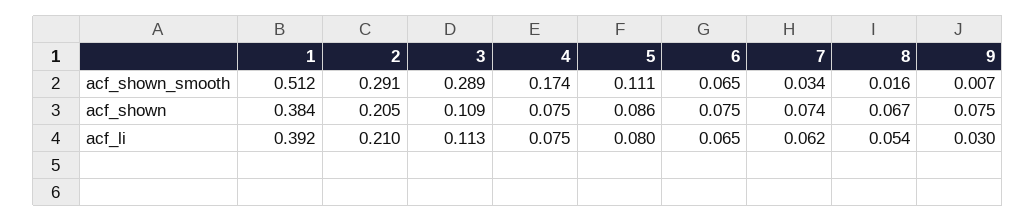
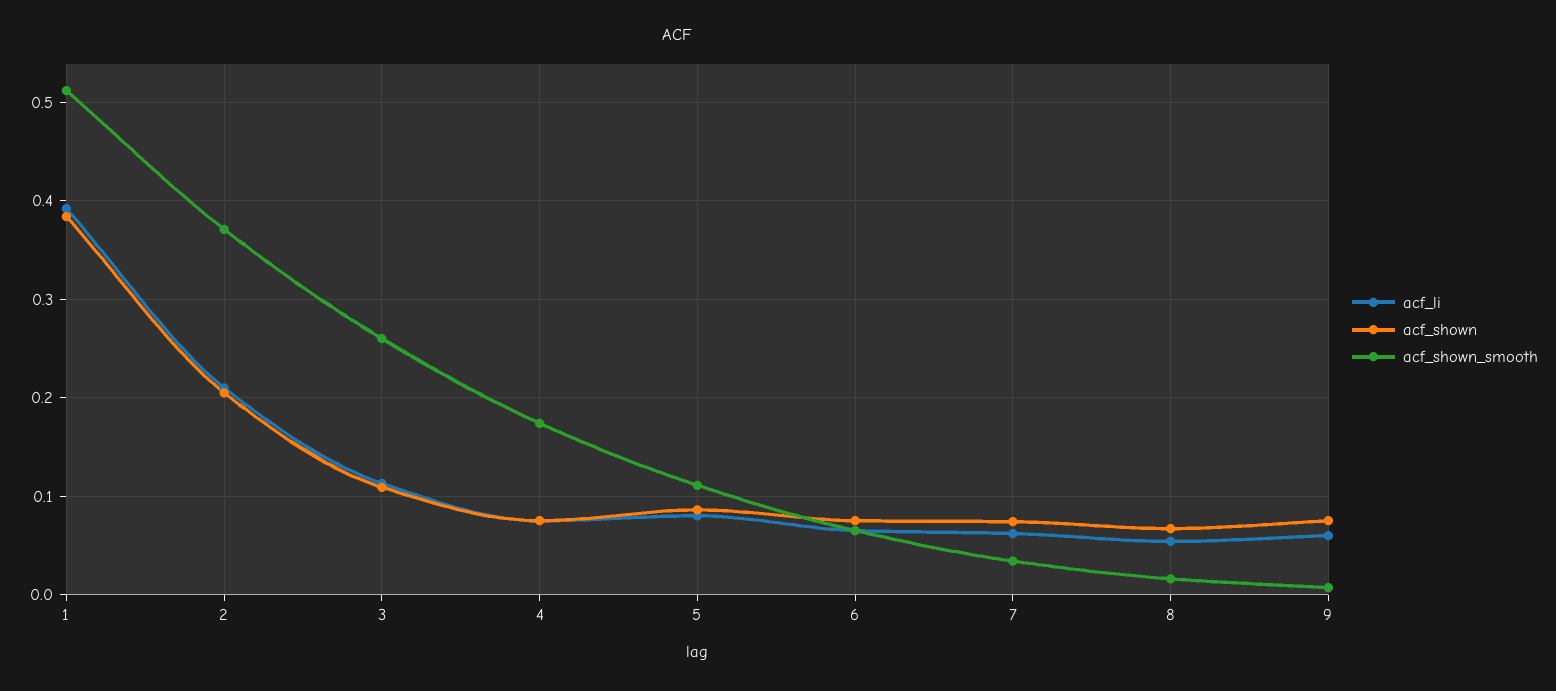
  {
    "acf_shown_smooth": {
      "1": 0.512,
-     "2": 0.291,
+     "2": 0.37,
-     "3": 0.289,
+     "3": 0.26,
      "4": 0.174,
      "5": 0.111,
      "6": 0.065,
      "7": 0.034,
      "8": 0.016,
      "9": 0.007
    },
    "acf_shown": {
      "1": 0.384,
      "2": 0.205,
      "3": 0.109,
      "4": 0.075,
      "5": 0.086,
      "6": 0.075,
      "7": 0.074,
      "8": 0.067,
      "9": 0.075
    },
    "acf_li": {
      "1": 0.392,
      "2": 0.21,
      "3": 0.113,
      "4": 0.075,
      "5": 0.08,
      "6": 0.065,
      "7": 0.062,
      "8": 0.054,
-     "9": 0.03
+     "9": 0.06
    }
  }

